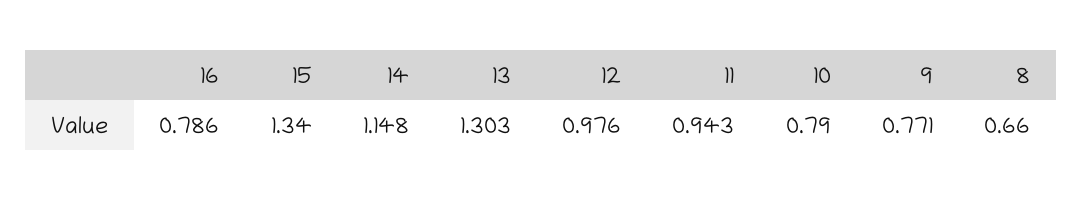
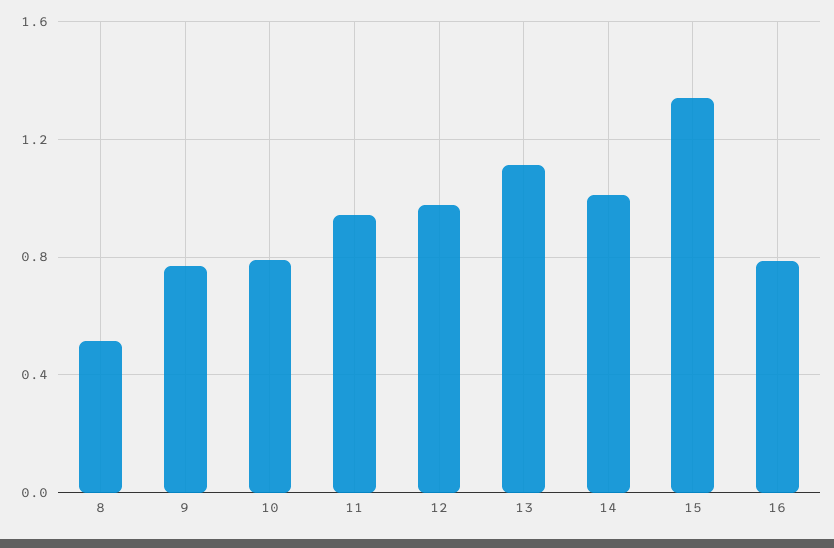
  {
    "16": 0.786,
    "15": 1.34,
-   "14": 1.148,
+   "14": 1,
-   "13": 1.303,
+   "13": 1.1,
    "12": 0.976,
    "11": 0.943,
    "10": 0.79,
    "9": 0.771,
-   "8": 0.66
+   "8": 0.5
  }

